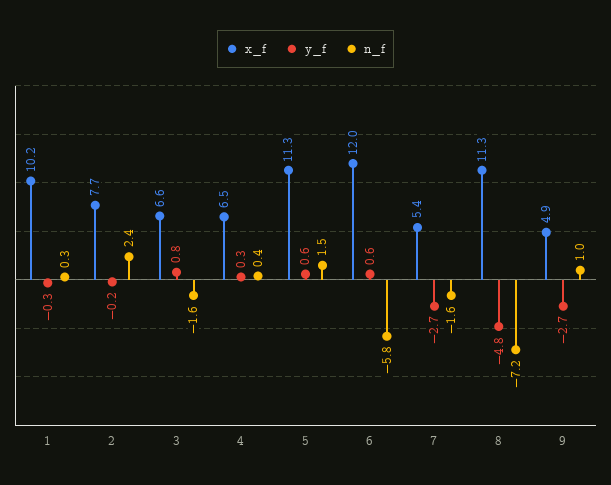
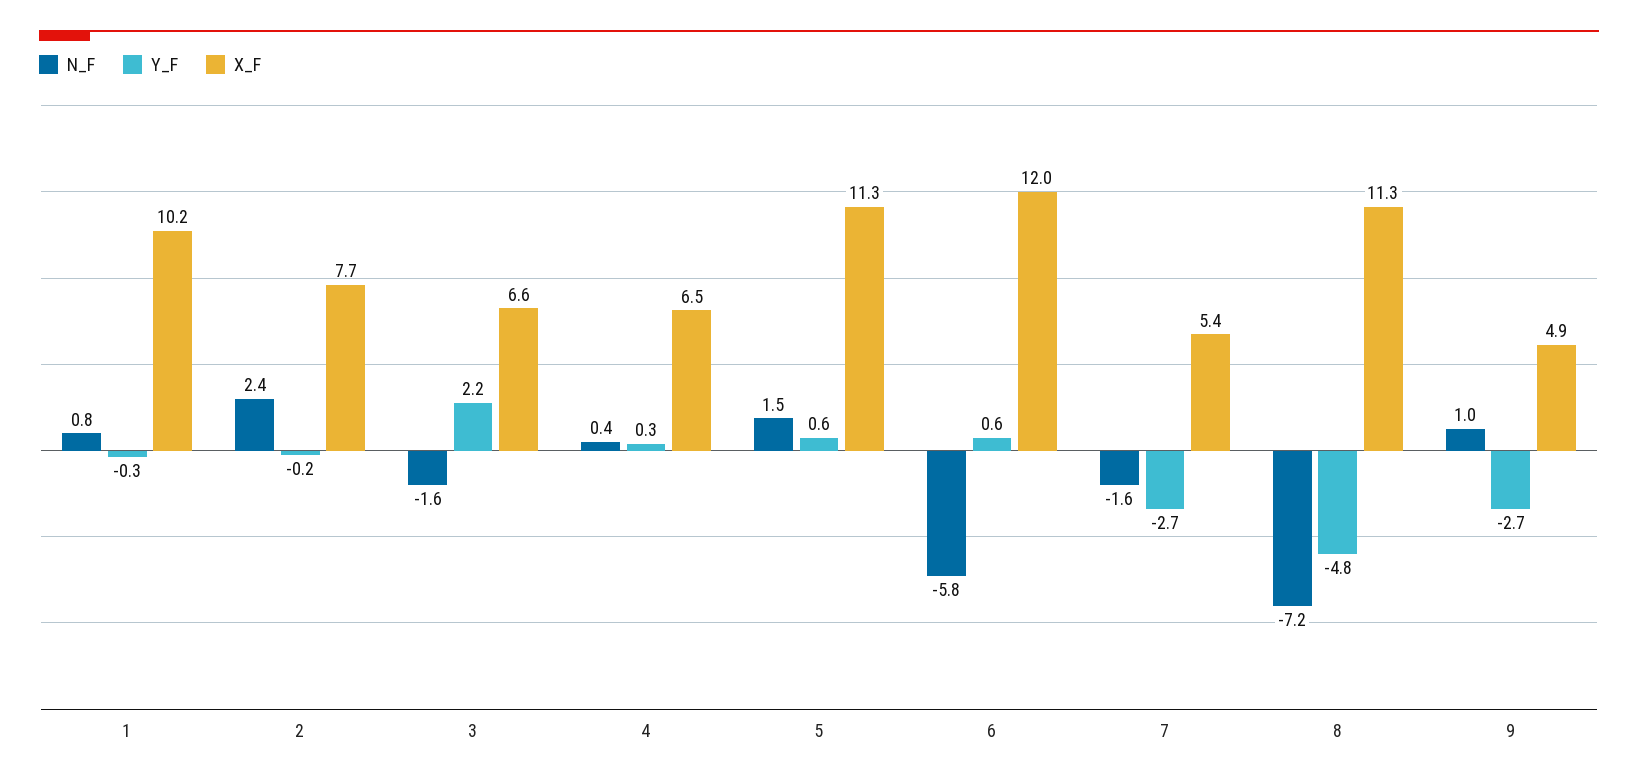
  {
    "x_f": {
      "1": 10.2,
      "2": 7.7,
      "3": 6.6,
      "4": 6.5,
      "5": 11.3,
      "6": 12,
      "7": 5.4,
      "8": 11.3,
      "9": 4.9
    },
    "y_f": {
      "1": -0.3,
      "2": -0.2,
-     "3": 0.8,
+     "3": 2.2,
      "4": 0.3,
      "5": 0.6,
      "6": 0.6,
      "7": -2.7,
      "8": -4.8,
      "9": -2.7
    },
    "n_f": {
-     "1": 0.3,
+     "1": 0.8,
      "2": 2.4,
      "3": -1.6,
      "4": 0.4,
      "5": 1.5,
      "6": -5.8,
      "7": -1.6,
      "8": -7.2,
      "9": 1
    }
  }

